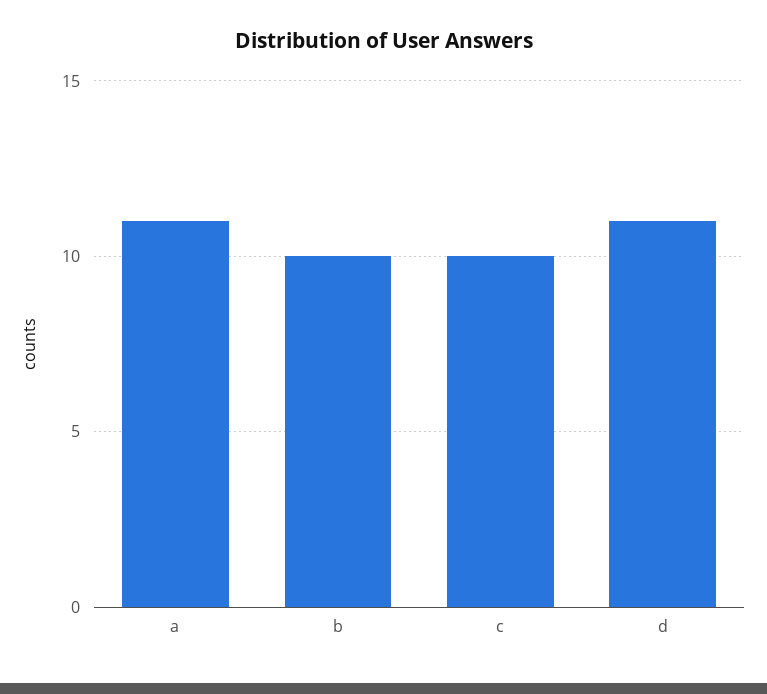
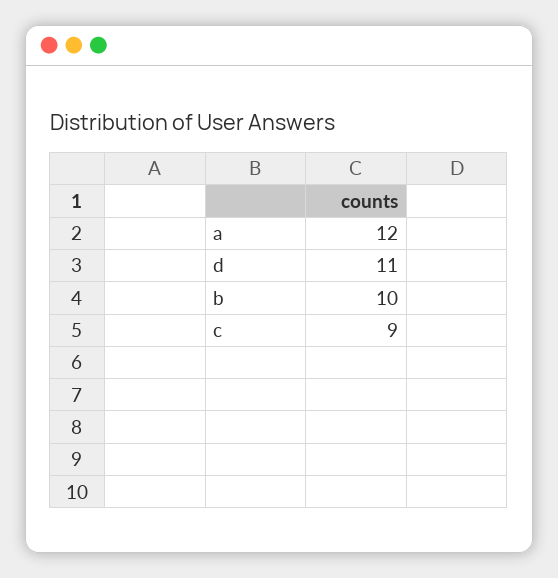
  {
-   "a": 11,
+   "a": 12,
    "b": 10,
-   "c": 10,
+   "c": 9,
    "d": 11
  }

